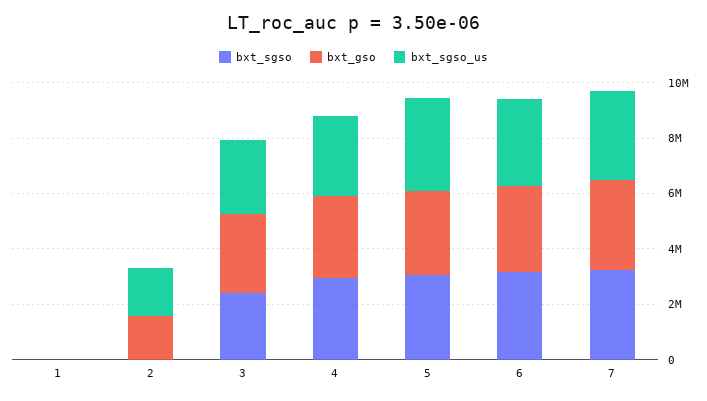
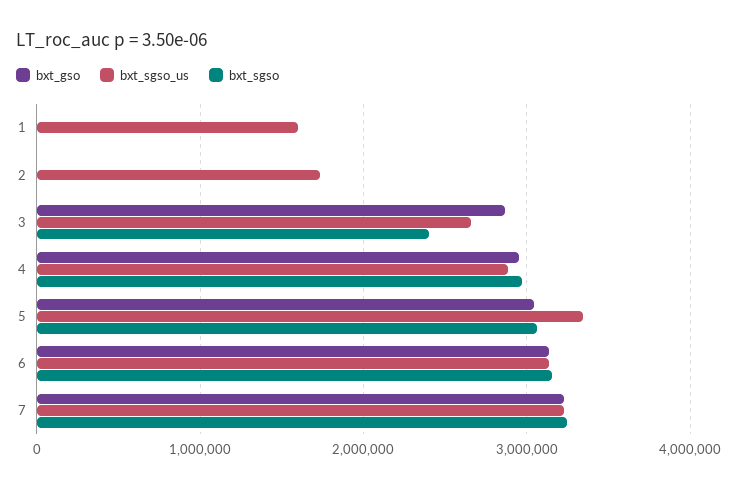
  {
    "bxt_sgso": {
      "1": 0,
      "2": 0,
      "3": 2400000,
      "4": 3000000,
      "5": 3100000,
      "6": 3200000,
      "7": 3200000
    },
    "bxt_gso": {
      "1": 0,
-     "2": 1500000,
+     "2": 0,
      "3": 2900000,
      "4": 3000000,
      "5": 3000000,
      "6": 3100000,
      "7": 3200000
    },
    "bxt_sgso_us": {
-     "1": 0,
+     "1": 1600000,
      "2": 1700000,
      "3": 2700000,
      "4": 2900000,
      "5": 3300000,
      "6": 3100000,
      "7": 3200000
    }
  }

